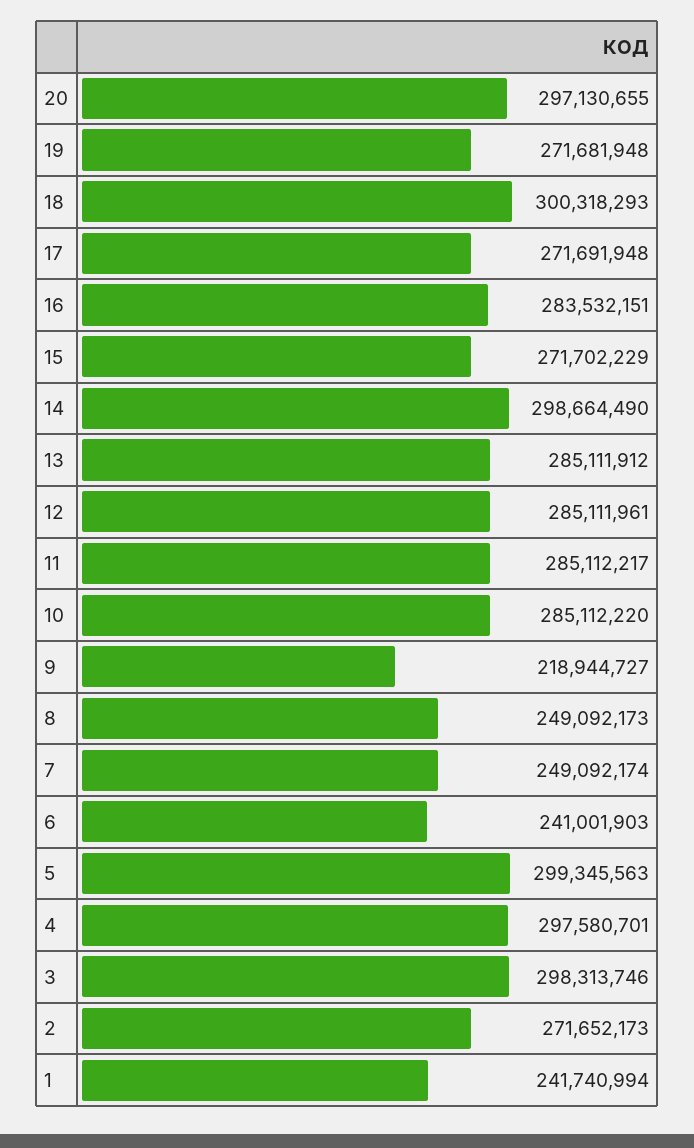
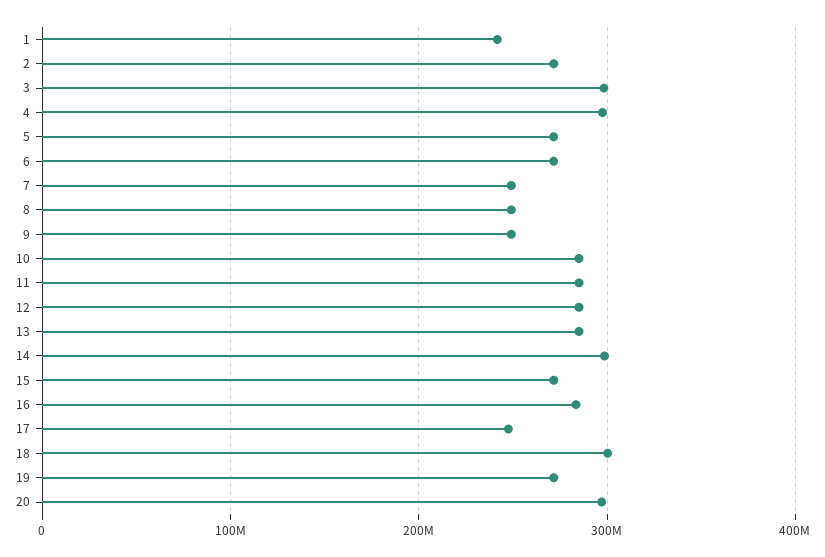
  {
    "20": 297130655,
    "19": 271681948,
    "18": 300318293,
-   "17": 271691948,
+   "17": 250000000,
    "16": 283532151,
    "15": 271702229,
    "14": 298664490,
    "13": 285111912,
    "12": 285111961,
    "11": 285112217,
    "10": 285112220,
-   "9": 218944727,
+   "9": 250000000,
    "8": 249092173,
    "7": 249092174,
-   "6": 241001903,
+   "6": 270000000,
-   "5": 299345563,
+   "5": 270000000,
    "4": 297580701,
    "3": 298313746,
    "2": 271652173,
    "1": 241740994
  }

